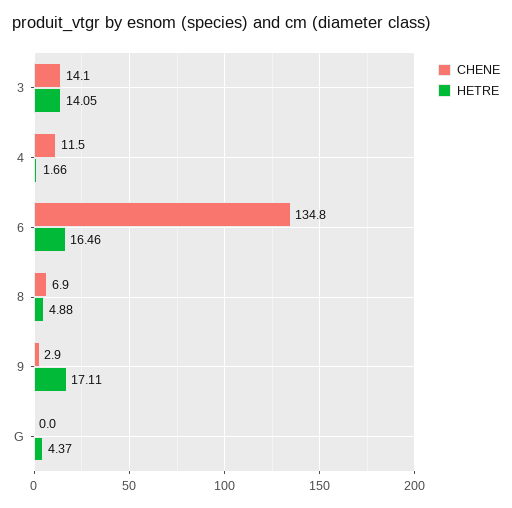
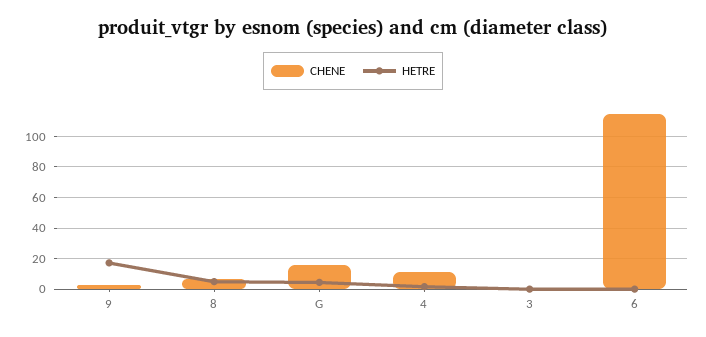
  {
    "CHENE": {
-     "3": 14.1,
+     "3": 0,
      "4": 11.5,
-     "6": 134.8,
+     "6": 115,
      "8": 6.9,
      "9": 2.9,
-     "G": 0
+     "G": 15
    },
    "HETRE": {
-     "3": 14.05,
+     "3": 0,
      "4": 1.66,
-     "6": 16.46,
+     "6": 0,
      "8": 4.88,
      "9": 17.11,
      "G": 4.37
    }
  }

